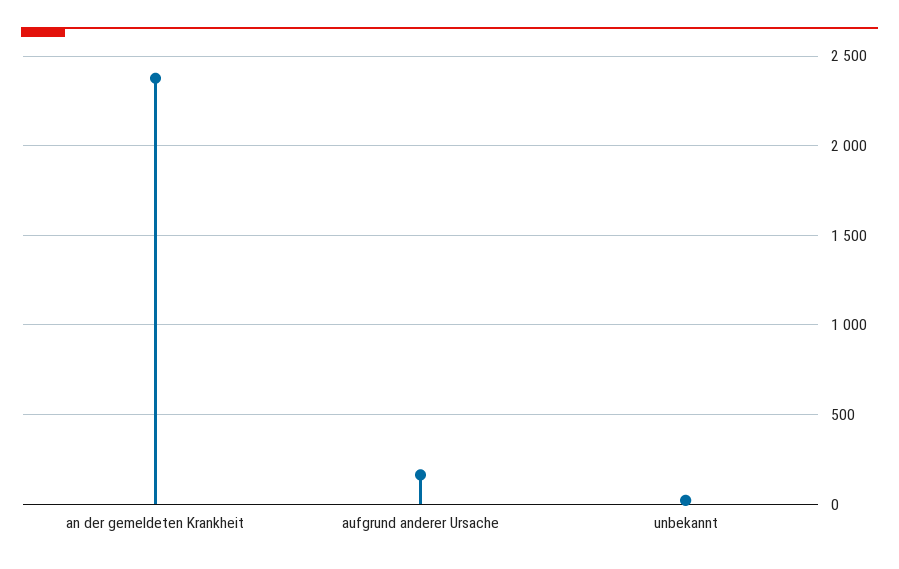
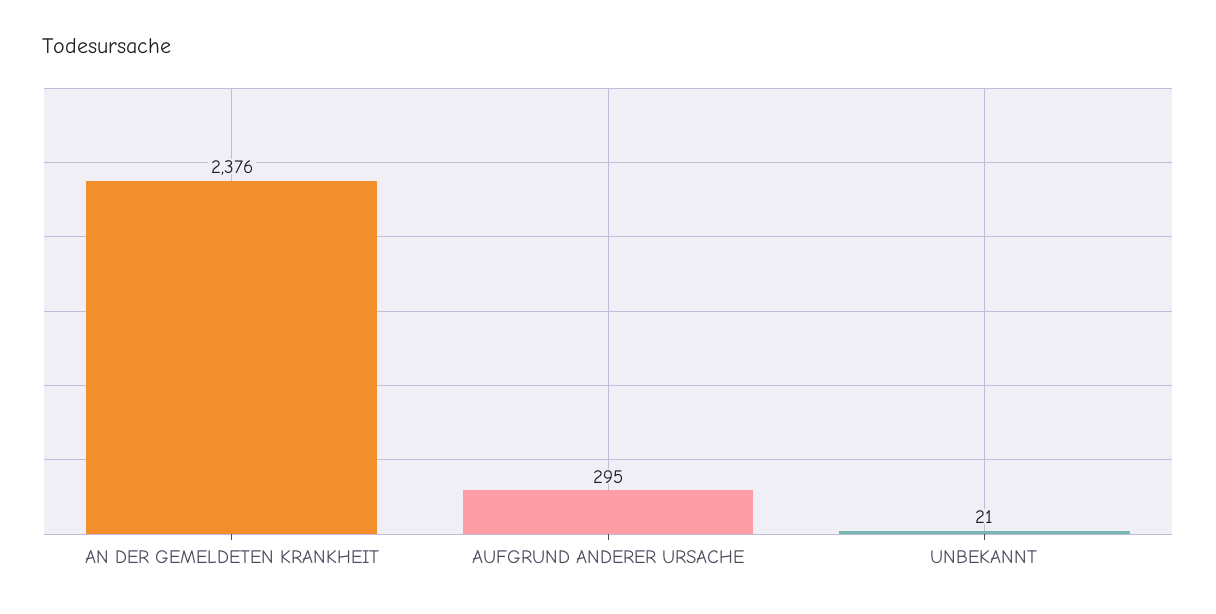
  {
    "an der gemeldeten Krankheit": 2376,
-   "aufgrund anderer Ursache": 150,
+   "aufgrund anderer Ursache": 295,
    "unbekannt": 21
  }

